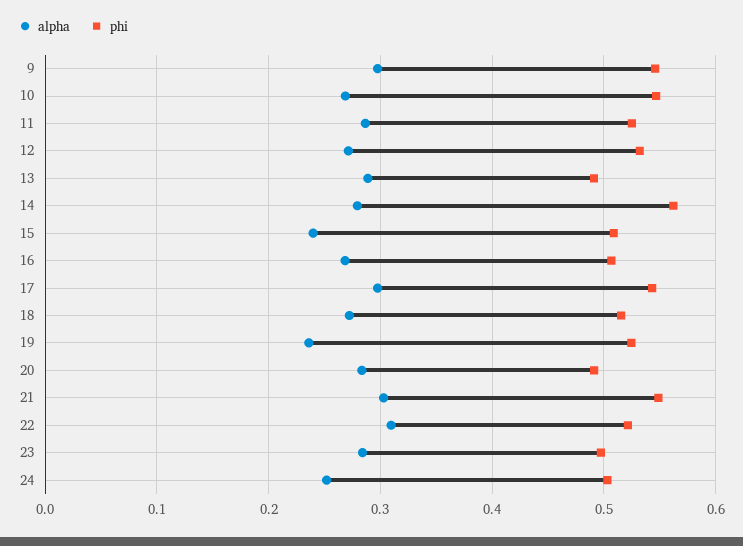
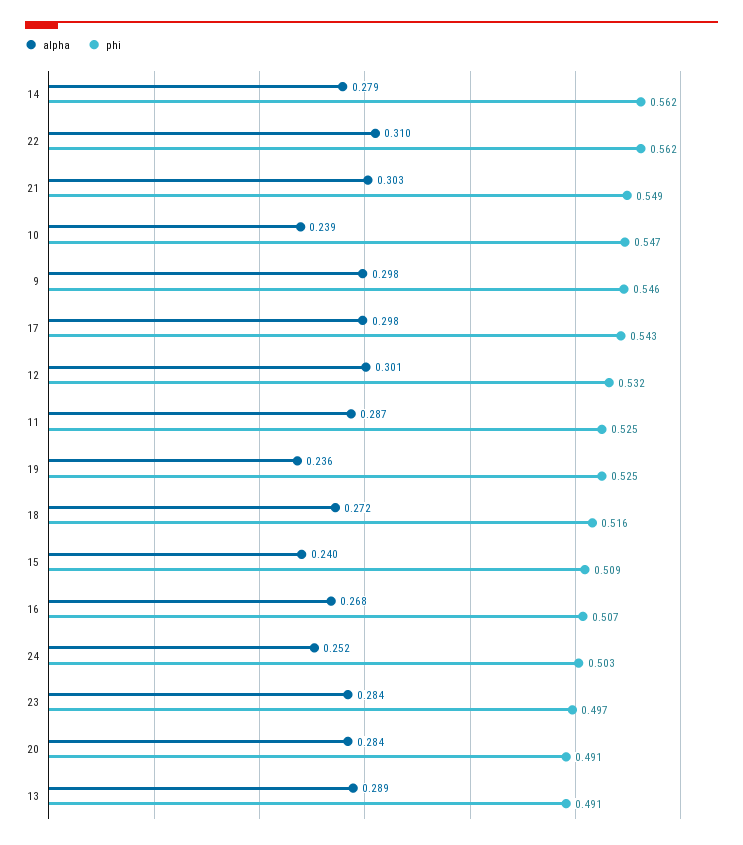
  {
    "alpha": {
      "9": 0.298,
-     "10": 0.27,
+     "10": 0.239,
      "11": 0.287,
-     "12": 0.27,
+     "12": 0.301,
      "13": 0.289,
      "14": 0.279,
      "15": 0.24,
      "16": 0.268,
      "17": 0.298,
      "18": 0.272,
      "19": 0.236,
      "20": 0.284,
      "21": 0.303,
      "22": 0.31,
      "23": 0.284,
      "24": 0.252
    },
    "phi": {
      "9": 0.546,
      "10": 0.547,
      "11": 0.525,
      "12": 0.532,
      "13": 0.491,
      "14": 0.562,
      "15": 0.509,
      "16": 0.507,
      "17": 0.543,
      "18": 0.516,
      "19": 0.525,
      "20": 0.491,
      "21": 0.549,
-     "22": 0.52,
+     "22": 0.562,
      "23": 0.497,
      "24": 0.503
    }
  }

